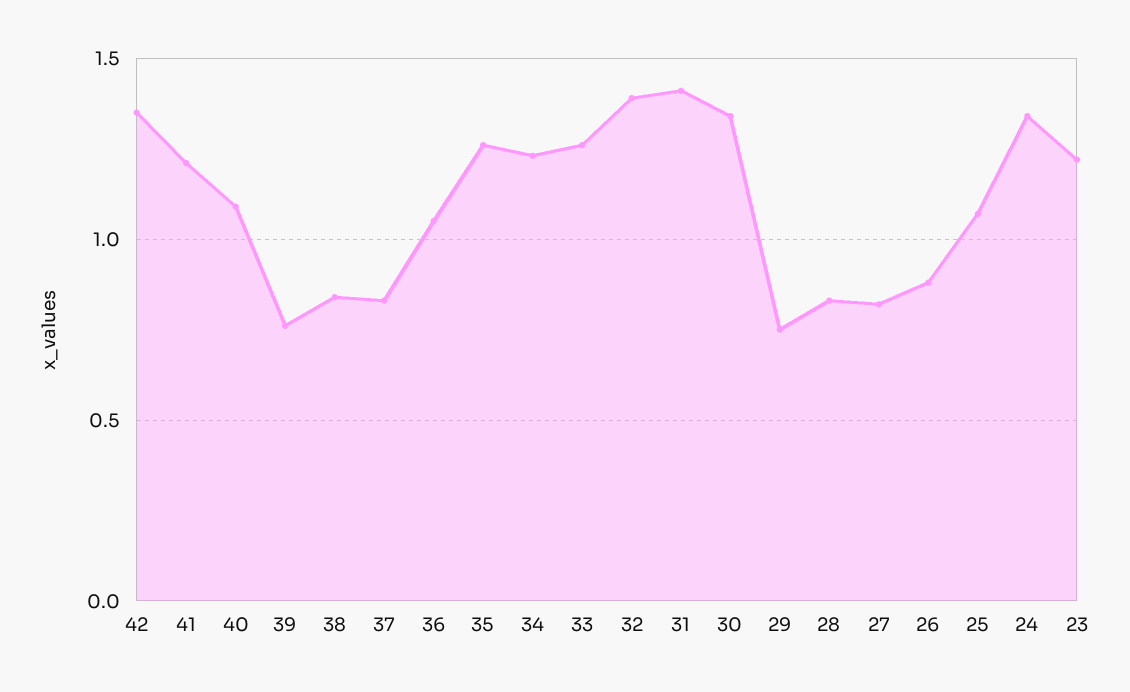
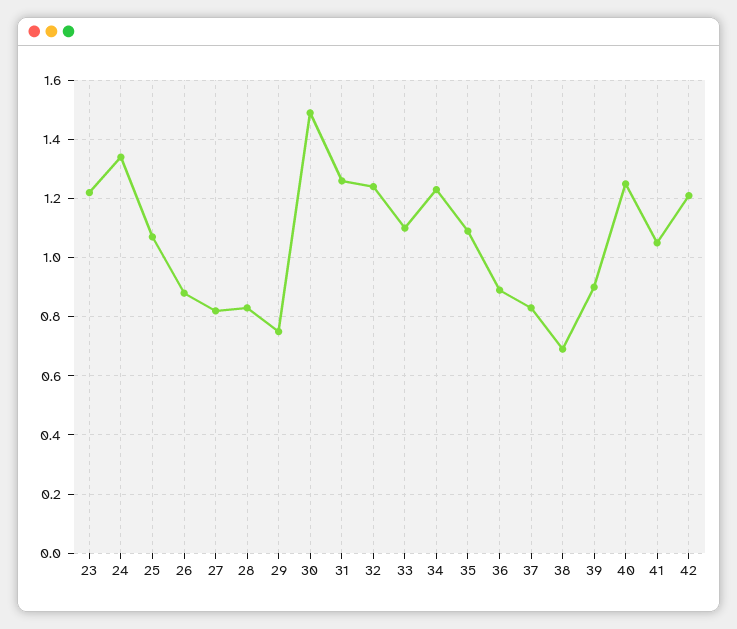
  {
-   "42": 1.35,
+   "42": 1.2,
-   "41": 1.2,
+   "41": 1.05,
-   "40": 1.1,
+   "40": 1.25,
-   "39": 0.75,
+   "39": 0.9,
-   "38": 0.85,
+   "38": 0.7,
    "37": 0.85,
-   "36": 1.05,
+   "36": 0.9,
-   "35": 1.25,
+   "35": 1.1,
    "34": 1.25,
-   "33": 1.25,
+   "33": 1.1,
-   "32": 1.4,
+   "32": 1.25,
-   "31": 1.4,
+   "31": 1.25,
-   "30": 1.35,
+   "30": 1.5,
    "29": 0.75,
    "28": 0.85,
    "27": 0.8,
    "26": 0.9,
    "25": 1.05,
    "24": 1.35,
    "23": 1.2
  }

